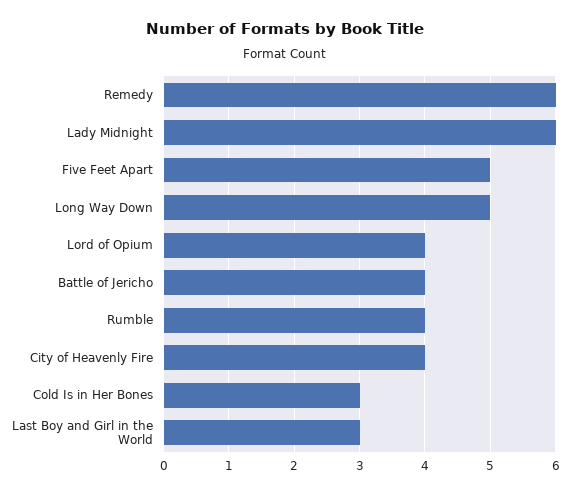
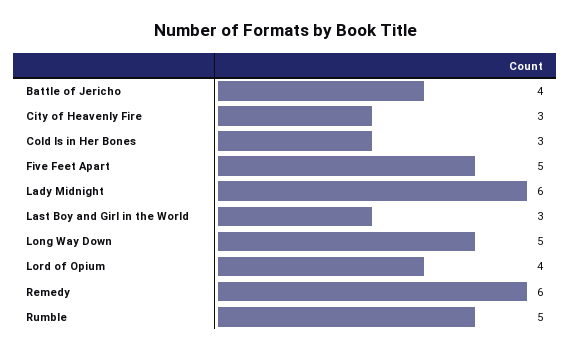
  {
    "Remedy": 6,
    "Lady Midnight": 6,
    "Five Feet Apart": 5,
    "Long Way Down": 5,
    "Lord of Opium": 4,
    "Battle of Jericho": 4,
-   "Rumble": 4,
+   "Rumble": 5,
-   "City of Heavenly Fire": 4,
+   "City of Heavenly Fire": 3,
    "Cold Is in Her Bones": 3,
    "Last Boy and Girl in the World": 3
  }

